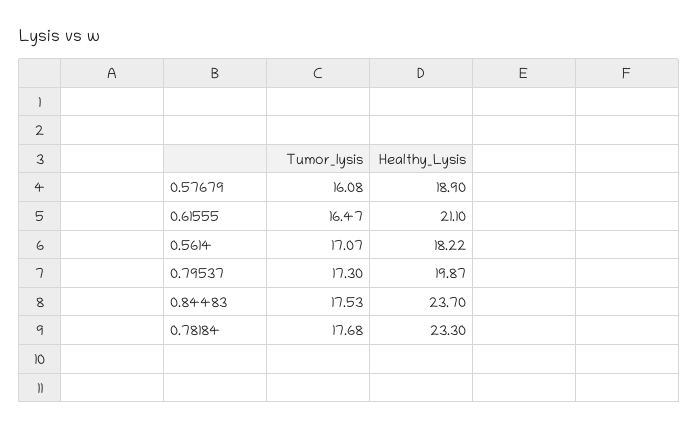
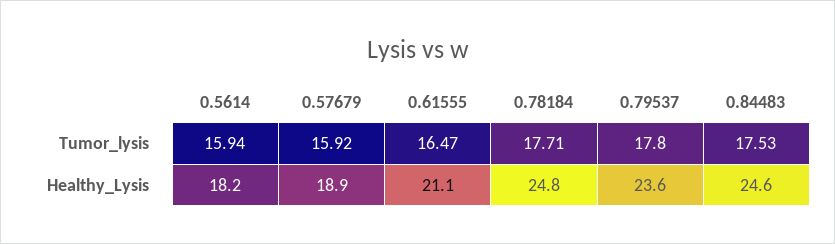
  {
    "Tumor_lysis": {
-     "0.57679": 16.08,
+     "0.57679": 15.92,
      "0.61555": 16.47,
-     "0.5614": 17.07,
+     "0.5614": 15.94,
-     "0.79537": 17.3,
+     "0.79537": 17.8,
      "0.84483": 17.53,
-     "0.78184": 17.68
+     "0.78184": 17.71
    },
    "Healthy_Lysis": {
      "0.57679": 18.9,
      "0.61555": 21.1,
      "0.5614": 18.22,
-     "0.79537": 19.87,
+     "0.79537": 23.6,
-     "0.84483": 23.7,
+     "0.84483": 24.6,
-     "0.78184": 23.3
+     "0.78184": 24.8
    }
  }

